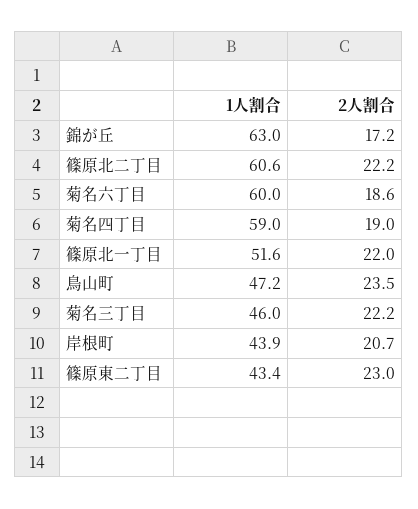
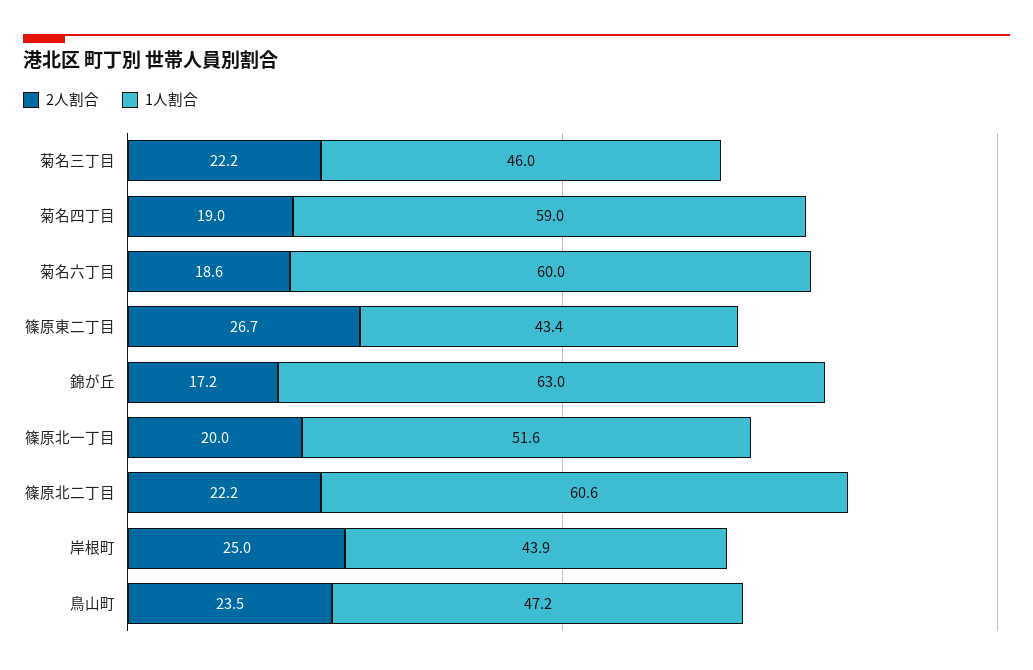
  {
    "1人割合": {
      "錦が丘": 63,
      "篠原北二丁目": 60.6,
      "菊名六丁目": 60,
      "菊名四丁目": 59,
      "篠原北一丁目": 51.6,
      "鳥山町": 47.2,
      "菊名三丁目": 46,
      "岸根町": 43.9,
      "篠原東二丁目": 43.4
    },
    "2人割合": {
      "錦が丘": 17.2,
      "篠原北二丁目": 22.2,
      "菊名六丁目": 18.6,
      "菊名四丁目": 19,
-     "篠原北一丁目": 22,
+     "篠原北一丁目": 20,
      "鳥山町": 23.5,
      "菊名三丁目": 22.2,
-     "岸根町": 20.7,
+     "岸根町": 25,
-     "篠原東二丁目": 23
+     "篠原東二丁目": 26.7
    }
  }

